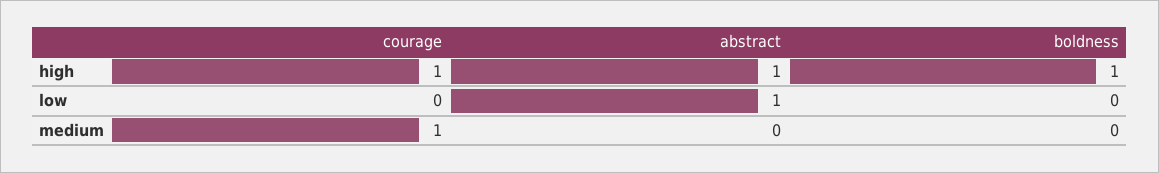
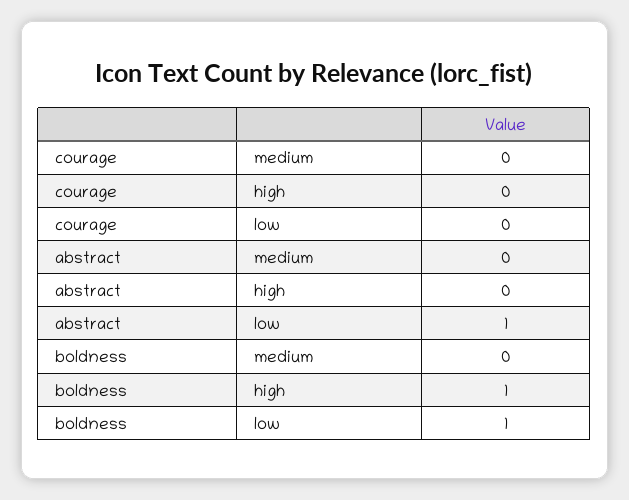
  {
    "courage": {
-     "high": 1,
+     "high": 0,
      "low": 0,
-     "medium": 1
+     "medium": 0
    },
    "abstract": {
-     "high": 1,
+     "high": 0,
      "low": 1,
      "medium": 0
    },
    "boldness": {
      "high": 1,
-     "low": 0,
+     "low": 1,
      "medium": 0
    }
  }

